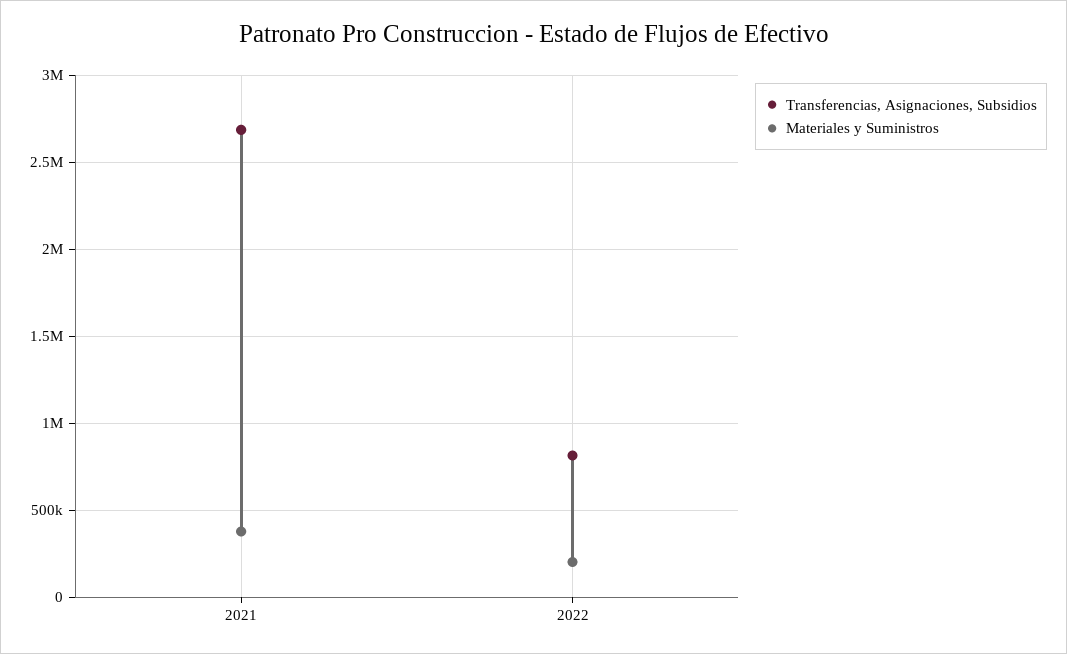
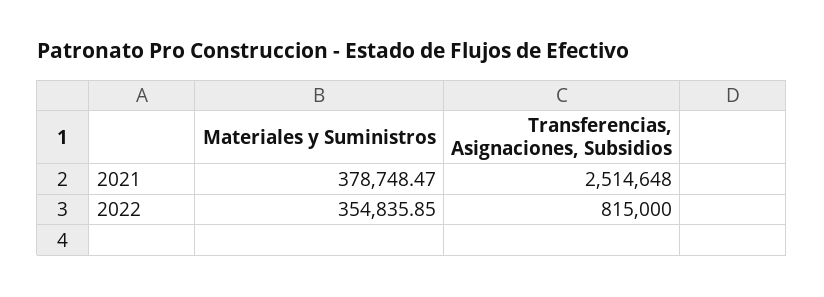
  {
    "Transferencias, Asignaciones, Subsidios": {
-     "2021": 2700000,
+     "2021": 2514648,
      "2022": 815000
    },
    "Materiales y Suministros": {
      "2021": 378748.47,
-     "2022": 200000
+     "2022": 354835.85
    }
  }

